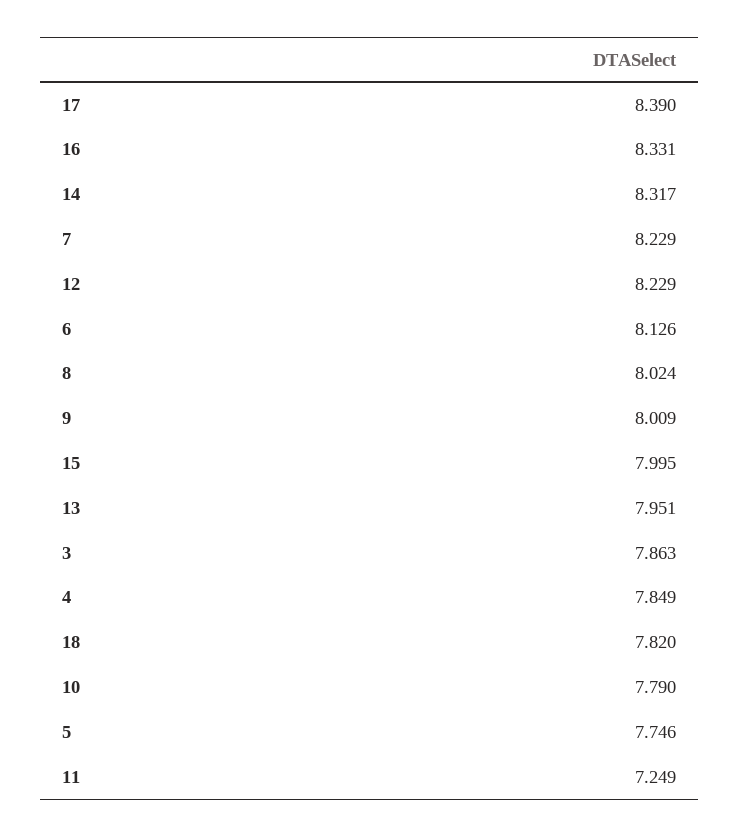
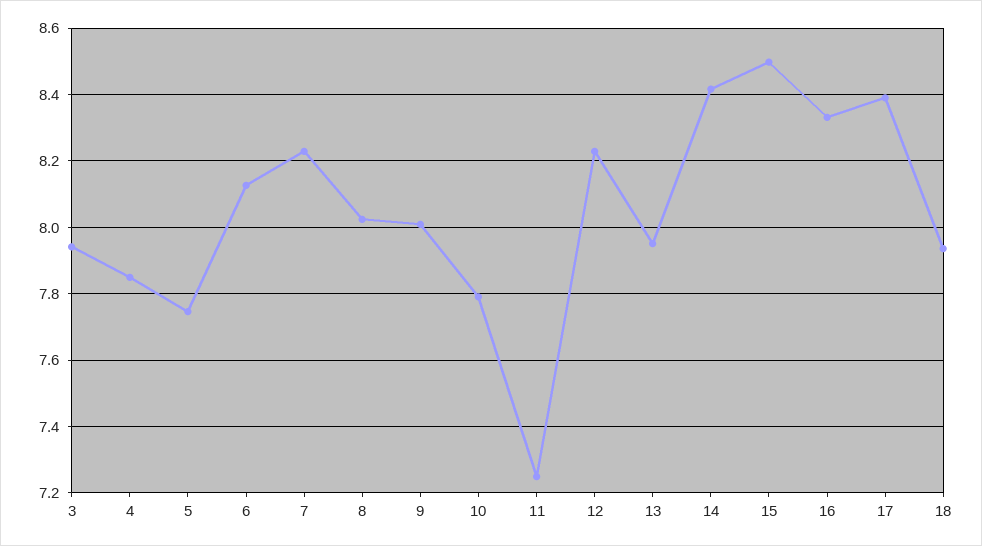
  {
    "17": 8.39,
    "16": 8.331,
-   "14": 8.317,
+   "14": 8.42,
    "7": 8.229,
    "12": 8.229,
    "6": 8.126,
    "8": 8.024,
    "9": 8.009,
-   "15": 7.995,
+   "15": 8.5,
    "13": 7.951,
-   "3": 7.863,
+   "3": 7.94,
    "4": 7.849,
-   "18": 7.82,
+   "18": 7.94,
    "10": 7.79,
    "5": 7.746,
    "11": 7.249
  }

